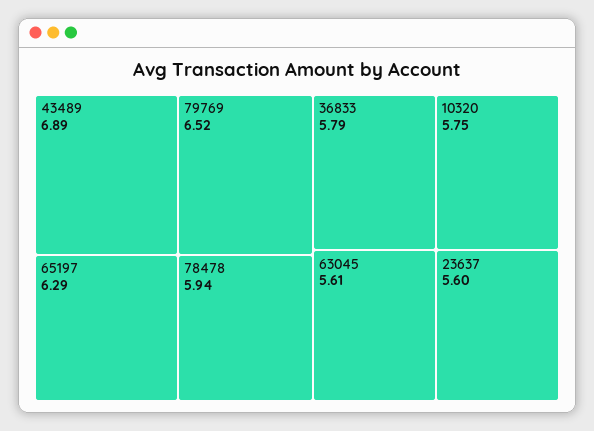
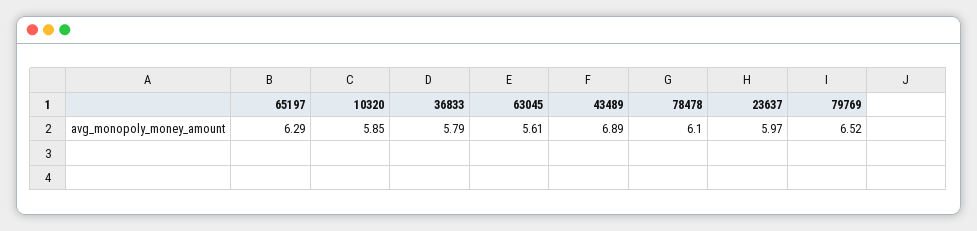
  {
    "43489": 6.89,
    "79769": 6.52,
    "65197": 6.29,
-   "78478": 5.94,
+   "78478": 6.1,
    "36833": 5.79,
-   "10320": 5.75,
+   "10320": 5.85,
    "63045": 5.61,
-   "23637": 5.6
+   "23637": 5.97
  }

